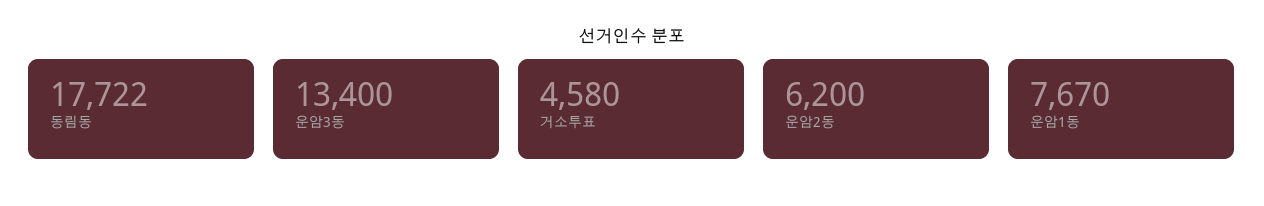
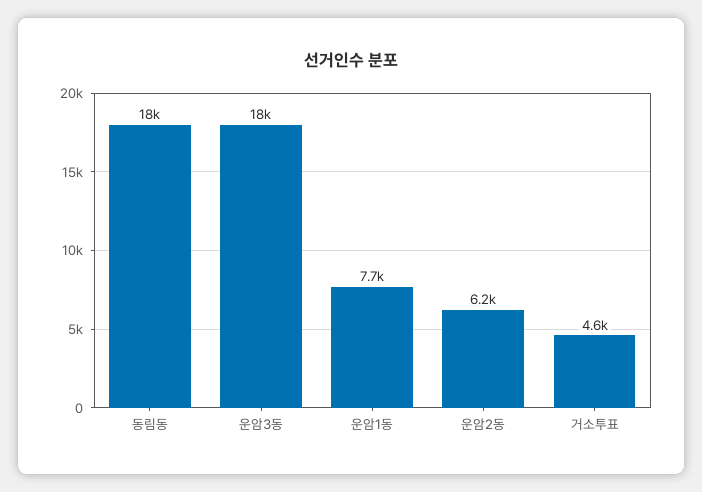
  {
    "동림동": 17722,
-   "운암3동": 13400,
+   "운암3동": 18000,
    "거소투표": 4580,
    "운암2동": 6200,
    "운암1동": 7670
  }

